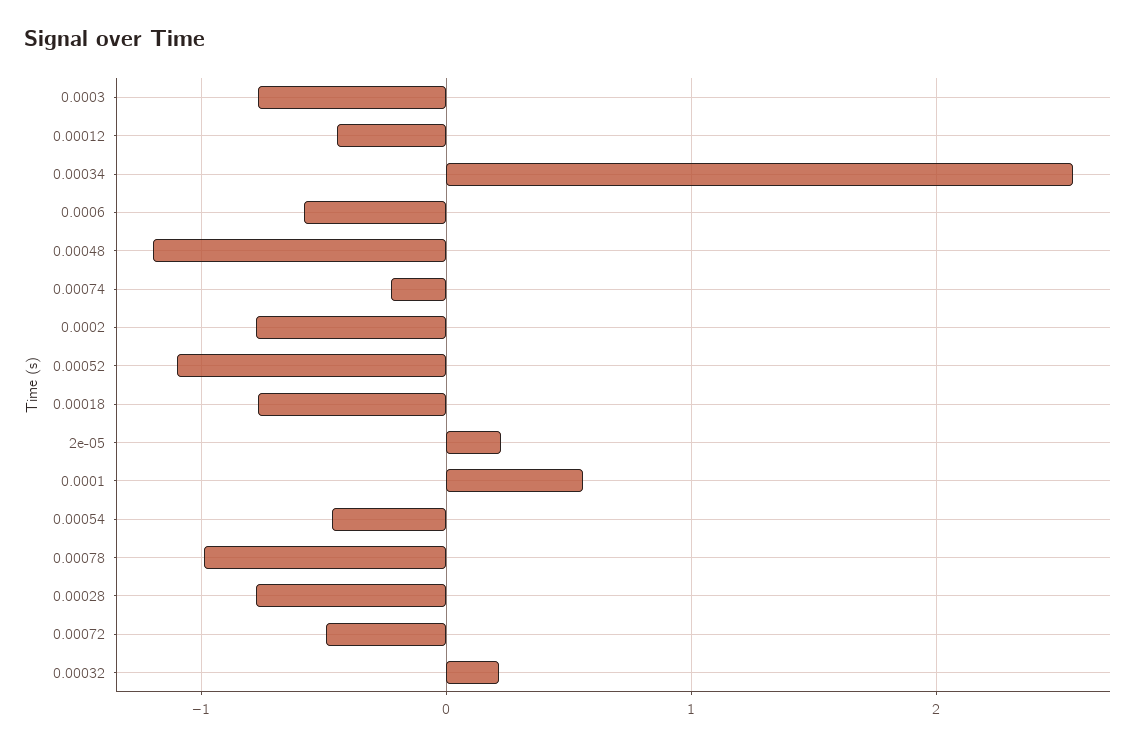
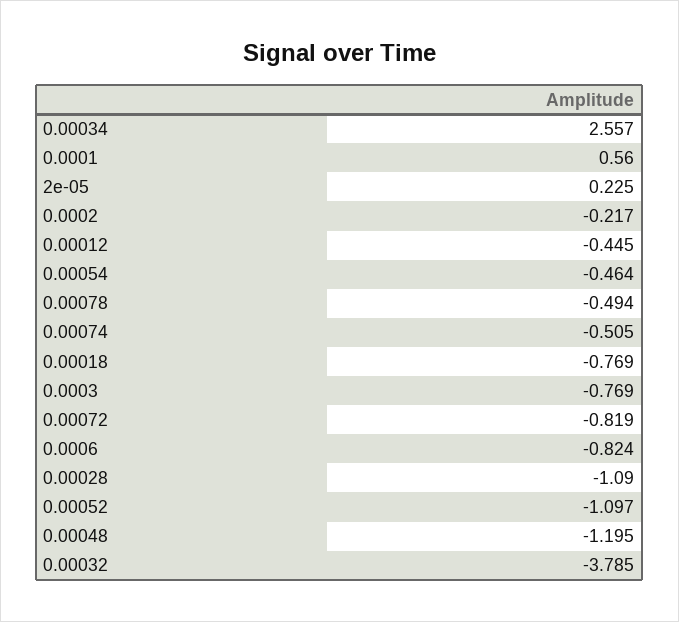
  {
    "0.0003": -0.769,
    "0.00012": -0.445,
    "0.00034": 2.557,
-   "0.0006": -0.6,
+   "0.0006": -0.824,
    "0.00048": -1.195,
-   "0.00074": -0.2,
+   "0.00074": -0.505,
-   "0.0002": -0.8,
+   "0.0002": -0.217,
    "0.00052": -1.097,
    "0.00018": -0.769,
    "2e-05": 0.225,
    "0.0001": 0.56,
    "0.00054": -0.464,
-   "0.00078": -1,
+   "0.00078": -0.494,
-   "0.00028": -0.8,
+   "0.00028": -1.09,
-   "0.00072": -0.5,
+   "0.00072": -0.819,
-   "0.00032": 0.2
+   "0.00032": -3.785
  }

